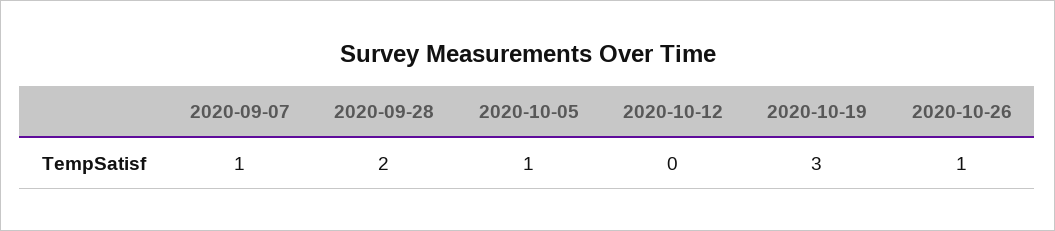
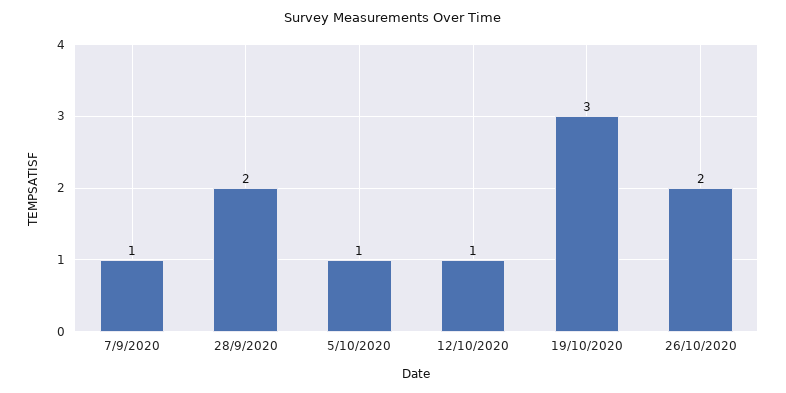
  {
    "2020-09-07": 1,
    "2020-09-28": 2,
    "2020-10-05": 1,
-   "2020-10-12": 0,
+   "2020-10-12": 1,
    "2020-10-19": 3,
-   "2020-10-26": 1
+   "2020-10-26": 2
  }

